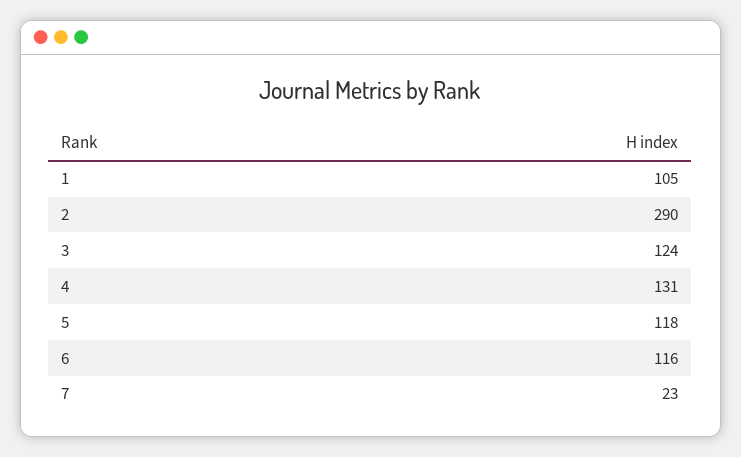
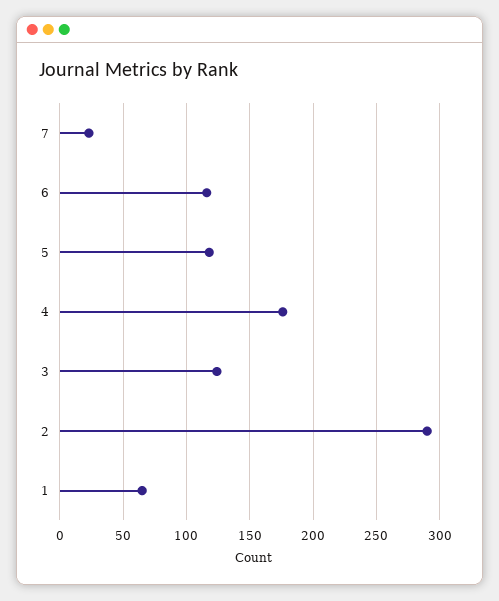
  {
-   "1": 105,
+   "1": 65,
    "2": 290,
    "3": 124,
-   "4": 131,
+   "4": 175,
    "5": 118,
    "6": 116,
    "7": 23
  }

